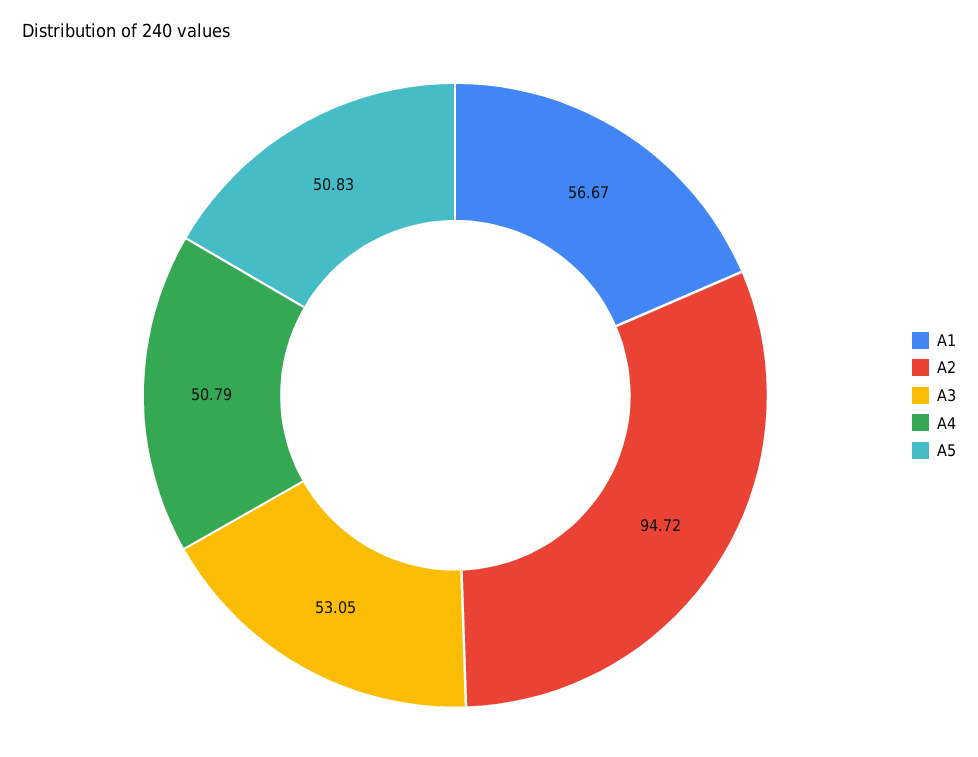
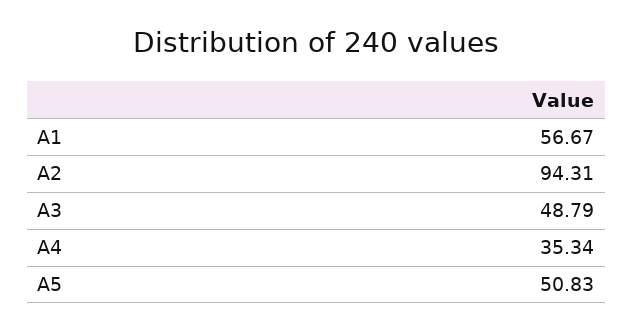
  {
    "A1": 56.67,
-   "A2": 94.72,
+   "A2": 94.31,
-   "A3": 53.05,
+   "A3": 48.79,
-   "A4": 50.79,
+   "A4": 35.34,
    "A5": 50.83
  }

